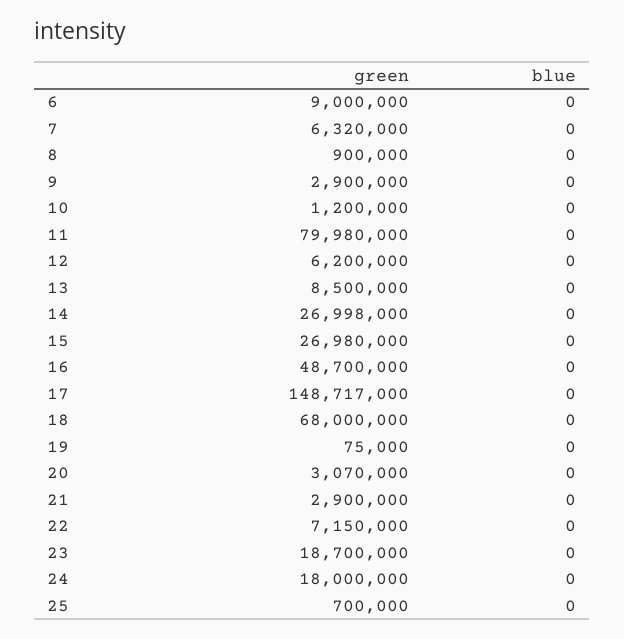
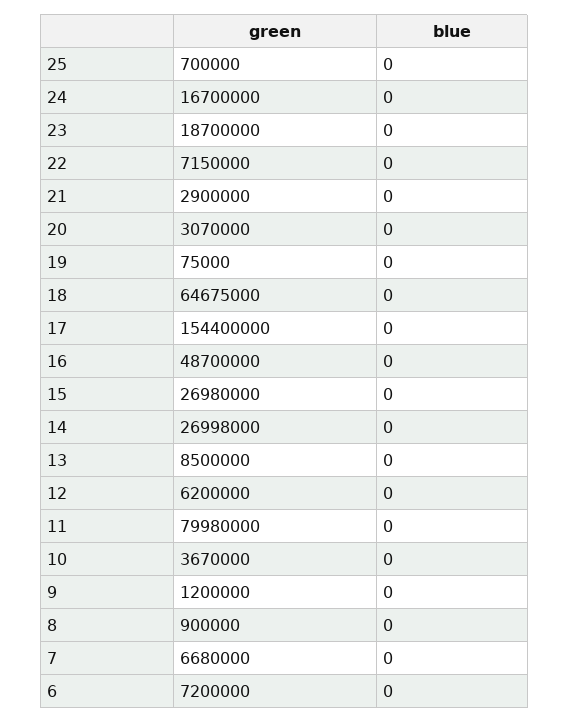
  {
    "green": {
-     "6": 9000000,
+     "6": 7200000,
-     "7": 6320000,
+     "7": 6680000,
      "8": 900000,
-     "9": 2900000,
+     "9": 1200000,
-     "10": 1200000,
+     "10": 3670000,
      "11": 79980000,
      "12": 6200000,
      "13": 8500000,
      "14": 26998000,
      "15": 26980000,
      "16": 48700000,
-     "17": 148717000,
+     "17": 154400000,
-     "18": 68000000,
+     "18": 64675000,
      "19": 75000,
      "20": 3070000,
      "21": 2900000,
      "22": 7150000,
      "23": 18700000,
-     "24": 18000000,
+     "24": 16700000,
      "25": 700000
    },
    "blue": {
      "6": 0,
      "7": 0,
      "8": 0,
      "9": 0,
      "10": 0,
      "11": 0,
      "12": 0,
      "13": 0,
      "14": 0,
      "15": 0,
      "16": 0,
      "17": 0,
      "18": 0,
      "19": 0,
      "20": 0,
      "21": 0,
      "22": 0,
      "23": 0,
      "24": 0,
      "25": 0
    }
  }

